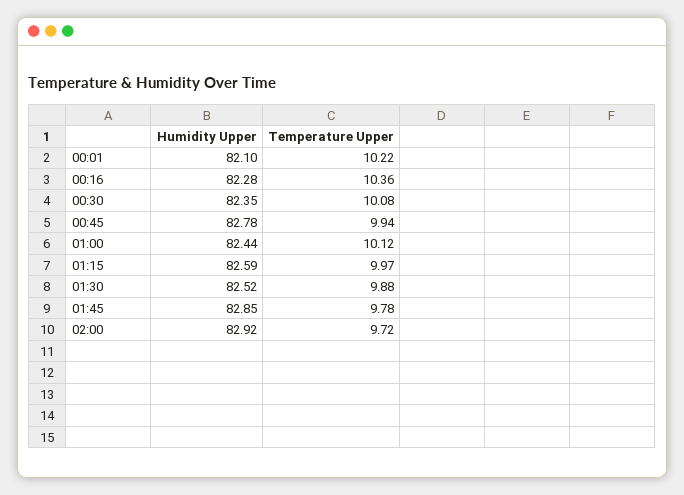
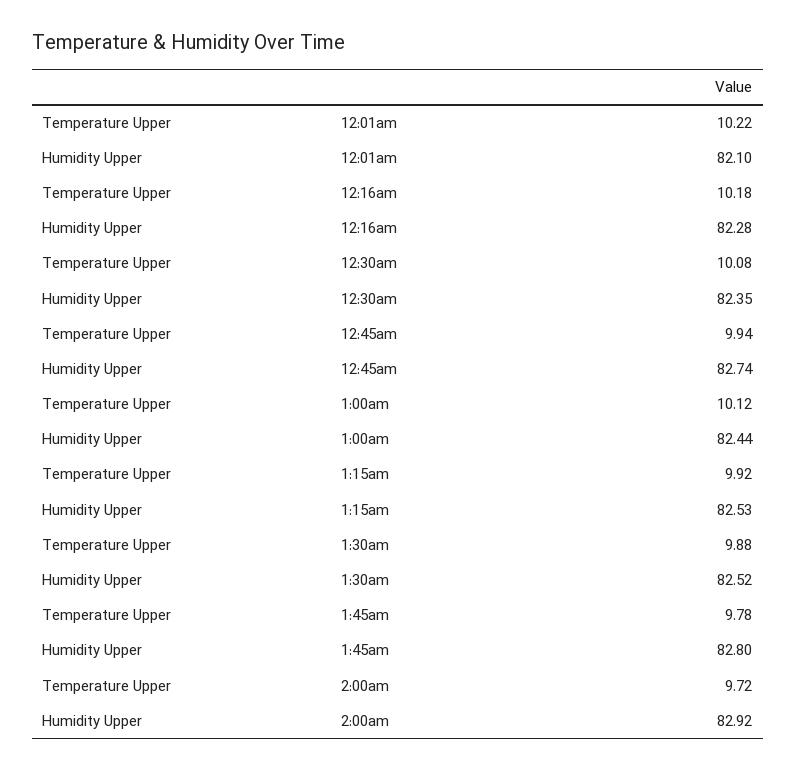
  {
    "Humidity Upper": {
      "00:01": 82.1,
      "00:16": 82.28,
      "00:30": 82.35,
-     "00:45": 82.78,
+     "00:45": 82.74,
      "01:00": 82.44,
-     "01:15": 82.59,
+     "01:15": 82.53,
      "01:30": 82.52,
-     "01:45": 82.85,
+     "01:45": 82.8,
      "02:00": 82.92
    },
    "Temperature Upper": {
      "00:01": 10.22,
-     "00:16": 10.36,
+     "00:16": 10.18,
      "00:30": 10.08,
      "00:45": 9.94,
      "01:00": 10.12,
-     "01:15": 9.97,
+     "01:15": 9.92,
      "01:30": 9.88,
      "01:45": 9.78,
      "02:00": 9.72
    }
  }

